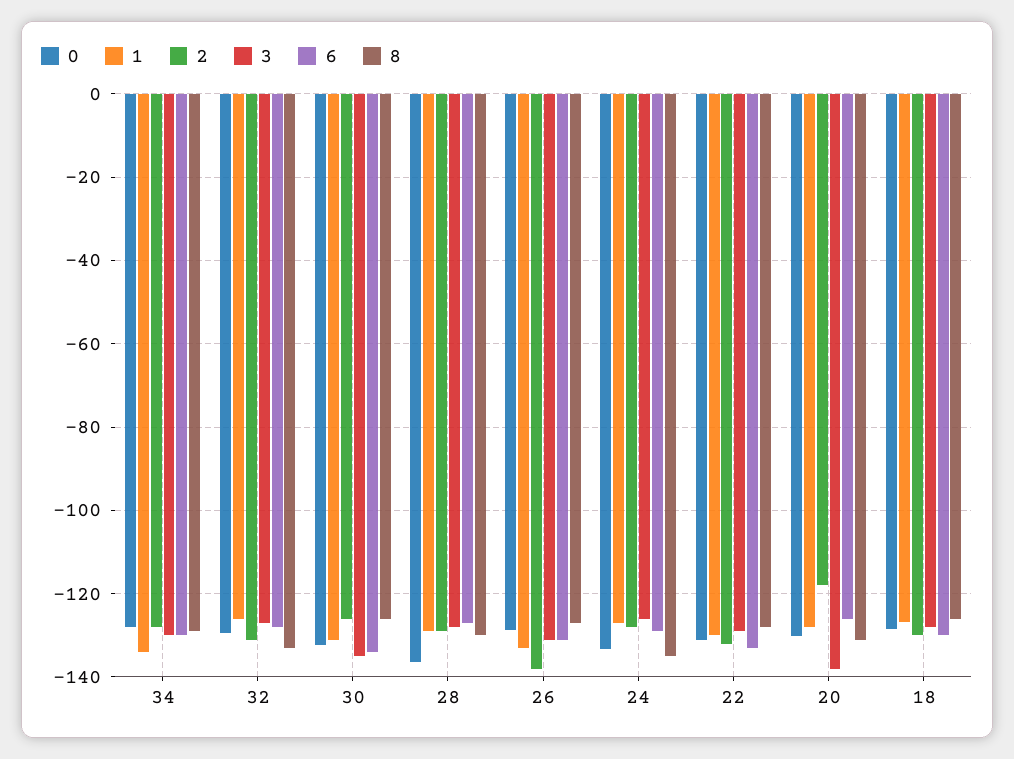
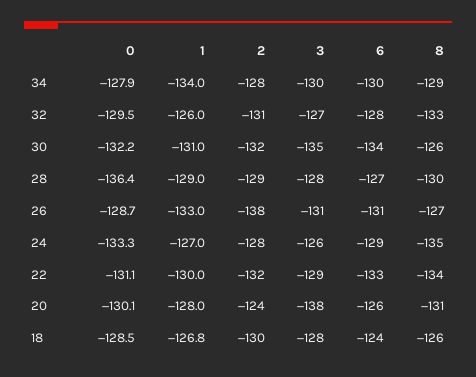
  {
    "0": {
      "34": -127.9,
      "32": -129.5,
      "30": -132.2,
      "28": -136.4,
      "26": -128.7,
      "24": -133.3,
      "22": -131.1,
      "20": -130.1,
      "18": -128.5
    },
    "1": {
      "34": -134,
      "32": -126,
      "30": -131,
      "28": -129,
      "26": -133,
      "24": -127,
      "22": -130,
      "20": -128,
      "18": -126.8
    },
    "2": {
      "34": -128,
      "32": -131,
-     "30": -126,
+     "30": -132,
      "28": -129,
      "26": -138,
      "24": -128,
      "22": -132,
-     "20": -118,
+     "20": -124,
      "18": -130
    },
    "3": {
      "34": -130,
      "32": -127,
      "30": -135,
      "28": -128,
      "26": -131,
      "24": -126,
      "22": -129,
      "20": -138,
      "18": -128
    },
    "6": {
      "34": -130,
      "32": -128,
      "30": -134,
      "28": -127,
      "26": -131,
      "24": -129,
      "22": -133,
      "20": -126,
-     "18": -130
+     "18": -124
    },
    "8": {
      "34": -129,
      "32": -133,
      "30": -126,
      "28": -130,
      "26": -127,
      "24": -135,
-     "22": -128,
+     "22": -134,
      "20": -131,
      "18": -126
    }
  }

